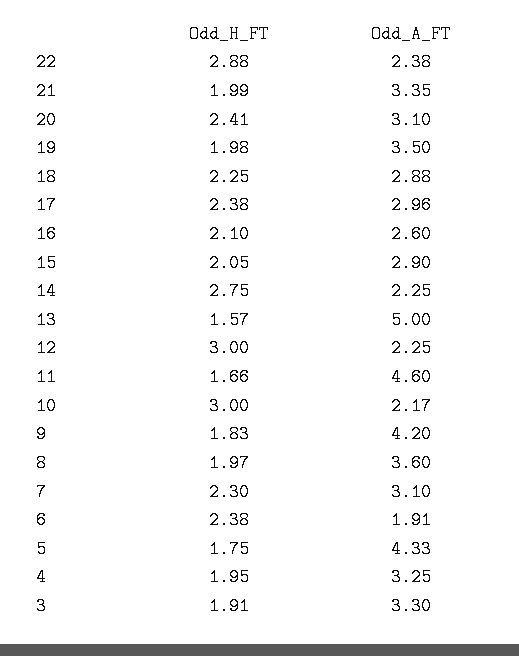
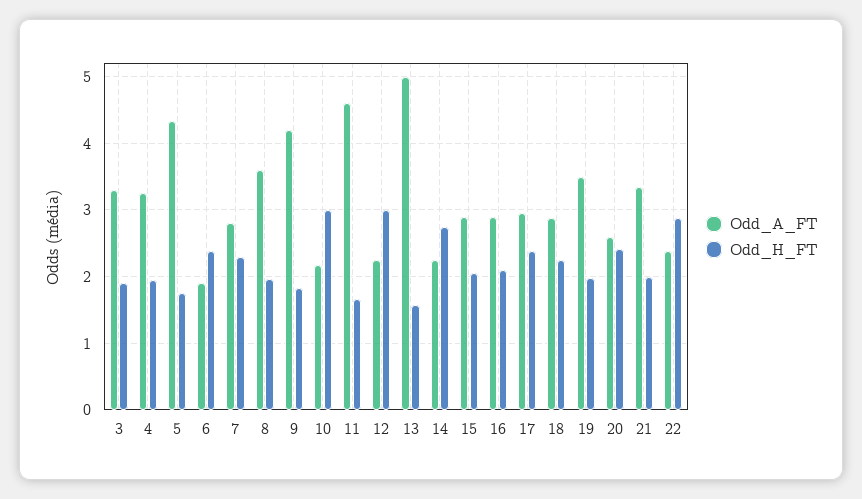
  {
    "Odd_H_FT": {
      "22": 2.88,
      "21": 1.99,
      "20": 2.41,
      "19": 1.98,
      "18": 2.25,
      "17": 2.38,
      "16": 2.1,
      "15": 2.05,
      "14": 2.75,
      "13": 1.57,
      "12": 3,
      "11": 1.66,
      "10": 3,
      "9": 1.83,
      "8": 1.97,
      "7": 2.3,
      "6": 2.38,
      "5": 1.75,
      "4": 1.95,
      "3": 1.91
    },
    "Odd_A_FT": {
      "22": 2.38,
      "21": 3.35,
-     "20": 3.1,
+     "20": 2.6,
      "19": 3.5,
      "18": 2.88,
      "17": 2.96,
-     "16": 2.6,
+     "16": 2.9,
      "15": 2.9,
      "14": 2.25,
      "13": 5,
      "12": 2.25,
      "11": 4.6,
      "10": 2.17,
      "9": 4.2,
      "8": 3.6,
-     "7": 3.1,
+     "7": 2.8,
      "6": 1.91,
      "5": 4.33,
      "4": 3.25,
      "3": 3.3
    }
  }

